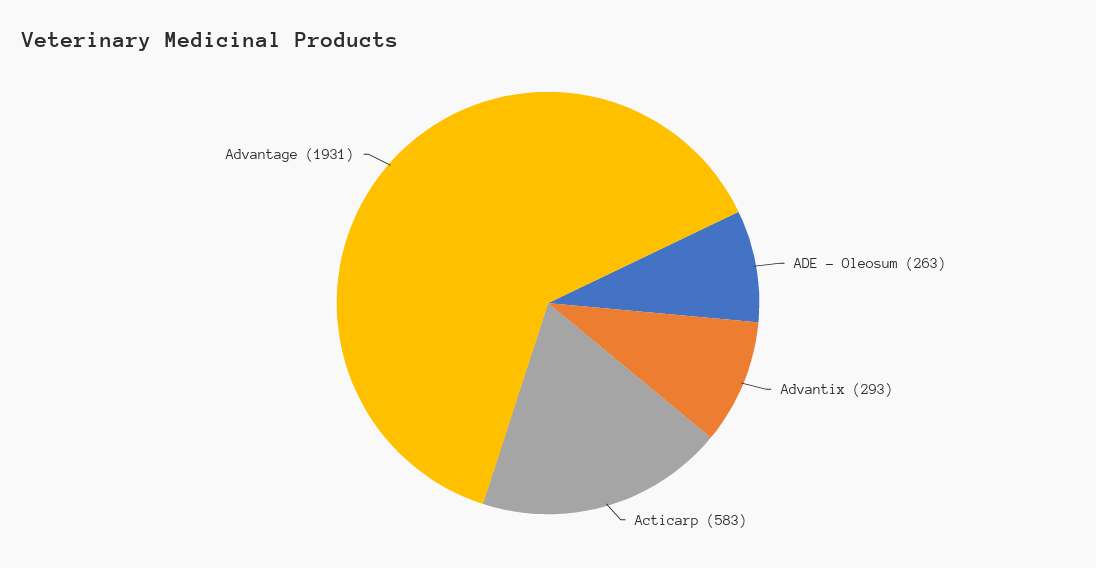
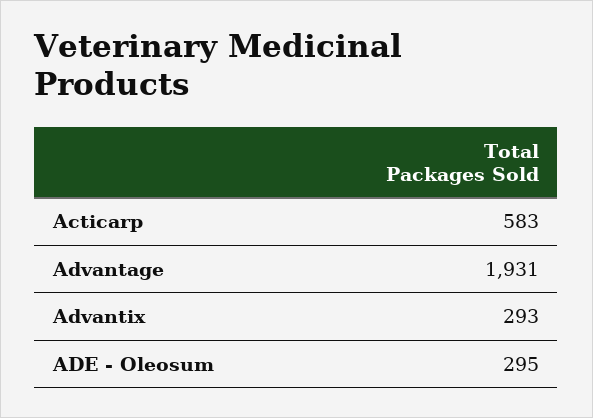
  {
-   "ADE - Oleosum": 263,
+   "ADE - Oleosum": 295,
    "Advantix": 293,
    "Acticarp": 583,
    "Advantage": 1931
  }

